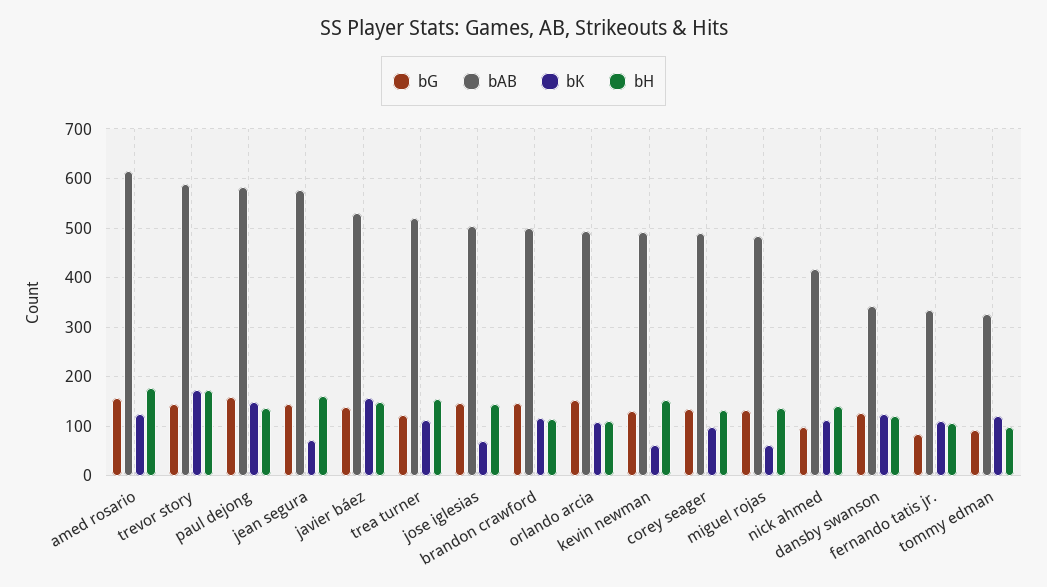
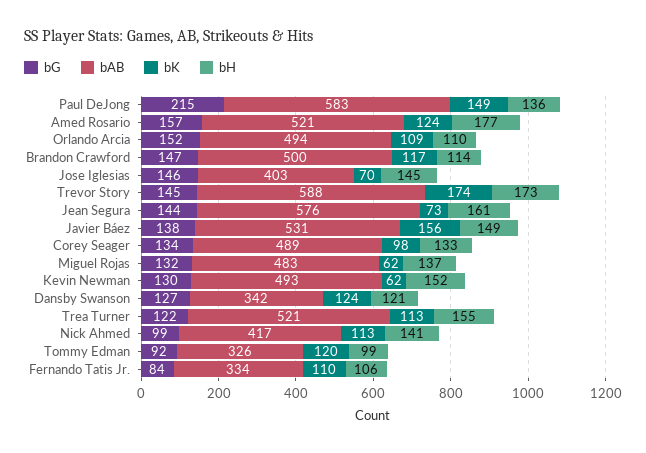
  {
    "bG": {
      "amed rosario": 157,
      "trevor story": 145,
-     "paul dejong": 160,
+     "paul dejong": 215,
      "jean segura": 144,
      "javier báez": 138,
      "trea turner": 122,
      "jose iglesias": 146,
      "brandon crawford": 147,
      "orlando arcia": 152,
      "kevin newman": 130,
      "corey seager": 134,
      "miguel rojas": 132,
      "nick ahmed": 99,
      "dansby swanson": 127,
      "fernando tatis jr.": 84,
      "tommy edman": 92
    },
    "bAB": {
-     "amed rosario": 620,
+     "amed rosario": 521,
      "trevor story": 588,
      "paul dejong": 583,
      "jean segura": 576,
      "javier báez": 531,
      "trea turner": 521,
-     "jose iglesias": 500,
+     "jose iglesias": 403,
      "brandon crawford": 500,
      "orlando arcia": 494,
      "kevin newman": 493,
      "corey seager": 489,
      "miguel rojas": 483,
      "nick ahmed": 417,
      "dansby swanson": 342,
      "fernando tatis jr.": 334,
      "tommy edman": 326
    },
    "bK": {
      "amed rosario": 124,
      "trevor story": 174,
      "paul dejong": 149,
      "jean segura": 73,
      "javier báez": 156,
      "trea turner": 113,
      "jose iglesias": 70,
      "brandon crawford": 117,
      "orlando arcia": 109,
      "kevin newman": 62,
      "corey seager": 98,
      "miguel rojas": 62,
      "nick ahmed": 113,
      "dansby swanson": 124,
      "fernando tatis jr.": 110,
      "tommy edman": 120
    },
    "bH": {
      "amed rosario": 177,
      "trevor story": 173,
      "paul dejong": 136,
      "jean segura": 161,
      "javier báez": 149,
      "trea turner": 155,
      "jose iglesias": 145,
      "brandon crawford": 114,
      "orlando arcia": 110,
      "kevin newman": 152,
      "corey seager": 133,
      "miguel rojas": 137,
      "nick ahmed": 141,
      "dansby swanson": 121,
      "fernando tatis jr.": 106,
      "tommy edman": 99
    }
  }

